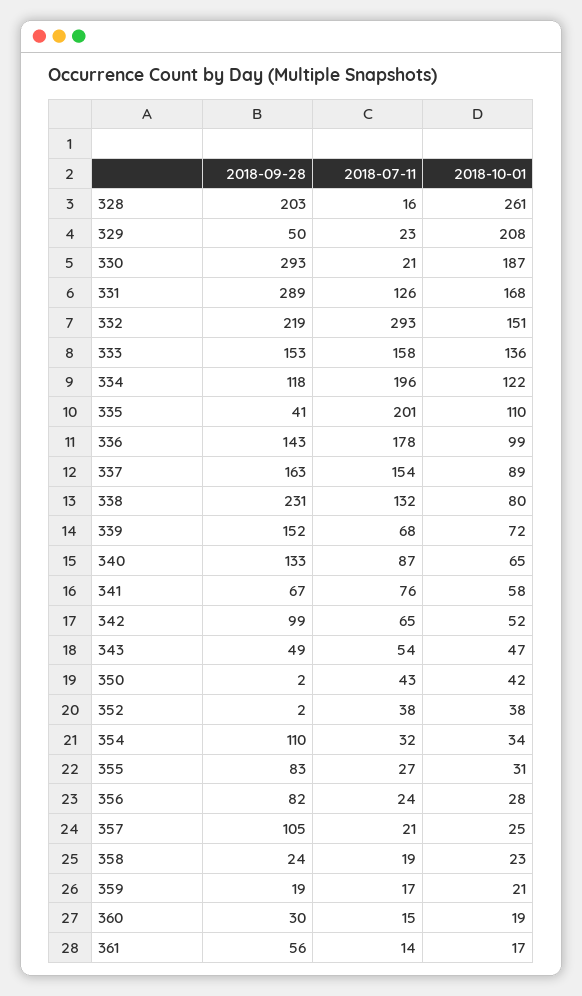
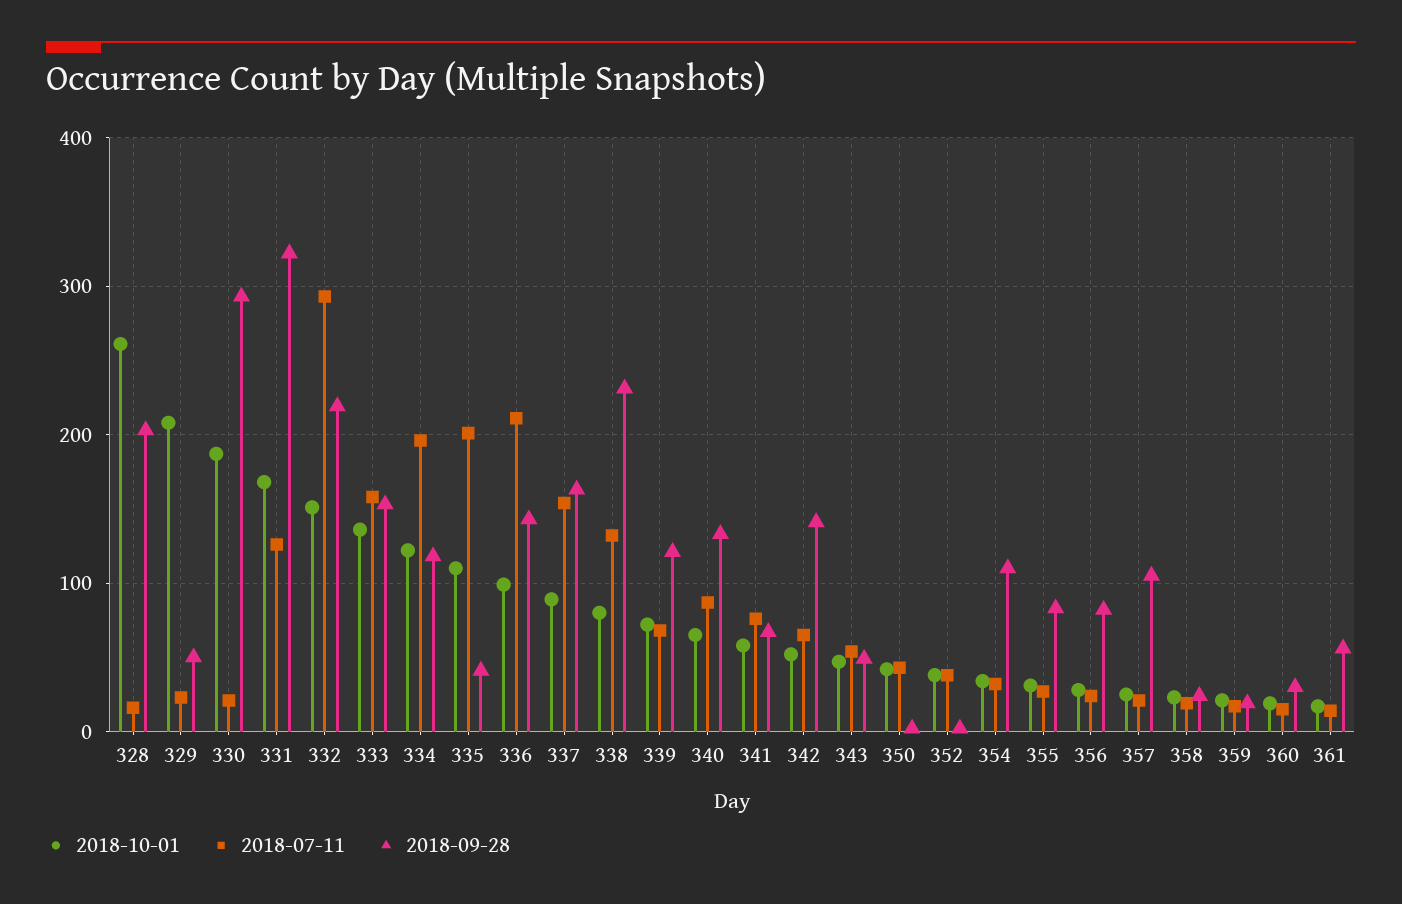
  {
    "2018-09-28": {
      "328": 203,
      "329": 50,
      "330": 293,
-     "331": 289,
+     "331": 320,
      "332": 219,
      "333": 153,
      "334": 118,
      "335": 41,
      "336": 143,
      "337": 163,
      "338": 231,
-     "339": 152,
+     "339": 120,
      "340": 133,
      "341": 67,
-     "342": 99,
+     "342": 140,
      "343": 49,
      "350": 2,
      "352": 2,
      "354": 110,
      "355": 83,
      "356": 82,
      "357": 105,
      "358": 24,
      "359": 19,
      "360": 30,
      "361": 56
    },
    "2018-07-11": {
      "328": 16,
      "329": 23,
      "330": 21,
      "331": 126,
      "332": 293,
      "333": 158,
      "334": 196,
      "335": 201,
-     "336": 178,
+     "336": 210,
      "337": 154,
      "338": 132,
      "339": 68,
      "340": 87,
      "341": 76,
      "342": 65,
      "343": 54,
      "350": 43,
      "352": 38,
      "354": 32,
      "355": 27,
      "356": 24,
      "357": 21,
      "358": 19,
      "359": 17,
      "360": 15,
      "361": 14
    },
    "2018-10-01": {
      "328": 261,
      "329": 208,
      "330": 187,
      "331": 168,
      "332": 151,
      "333": 136,
      "334": 122,
      "335": 110,
      "336": 99,
      "337": 89,
      "338": 80,
      "339": 72,
      "340": 65,
      "341": 58,
      "342": 52,
      "343": 47,
      "350": 42,
      "352": 38,
      "354": 34,
      "355": 31,
      "356": 28,
      "357": 25,
      "358": 23,
      "359": 21,
      "360": 19,
      "361": 17
    }
  }

